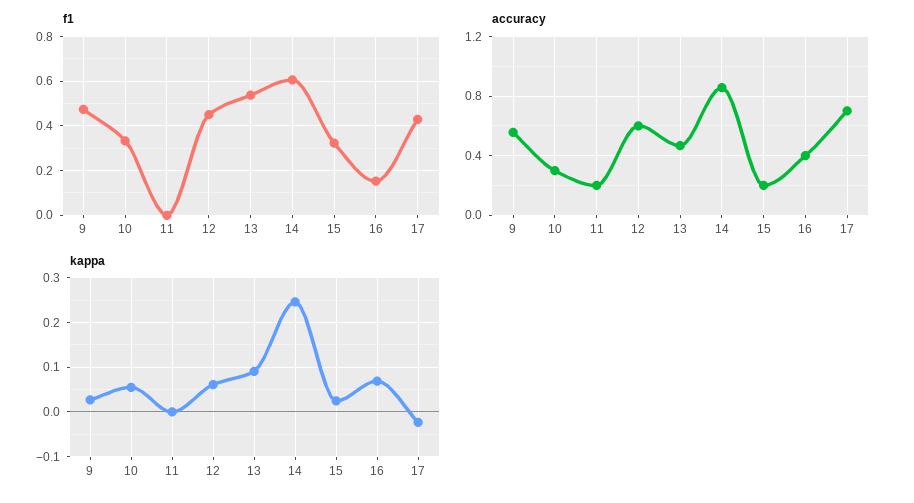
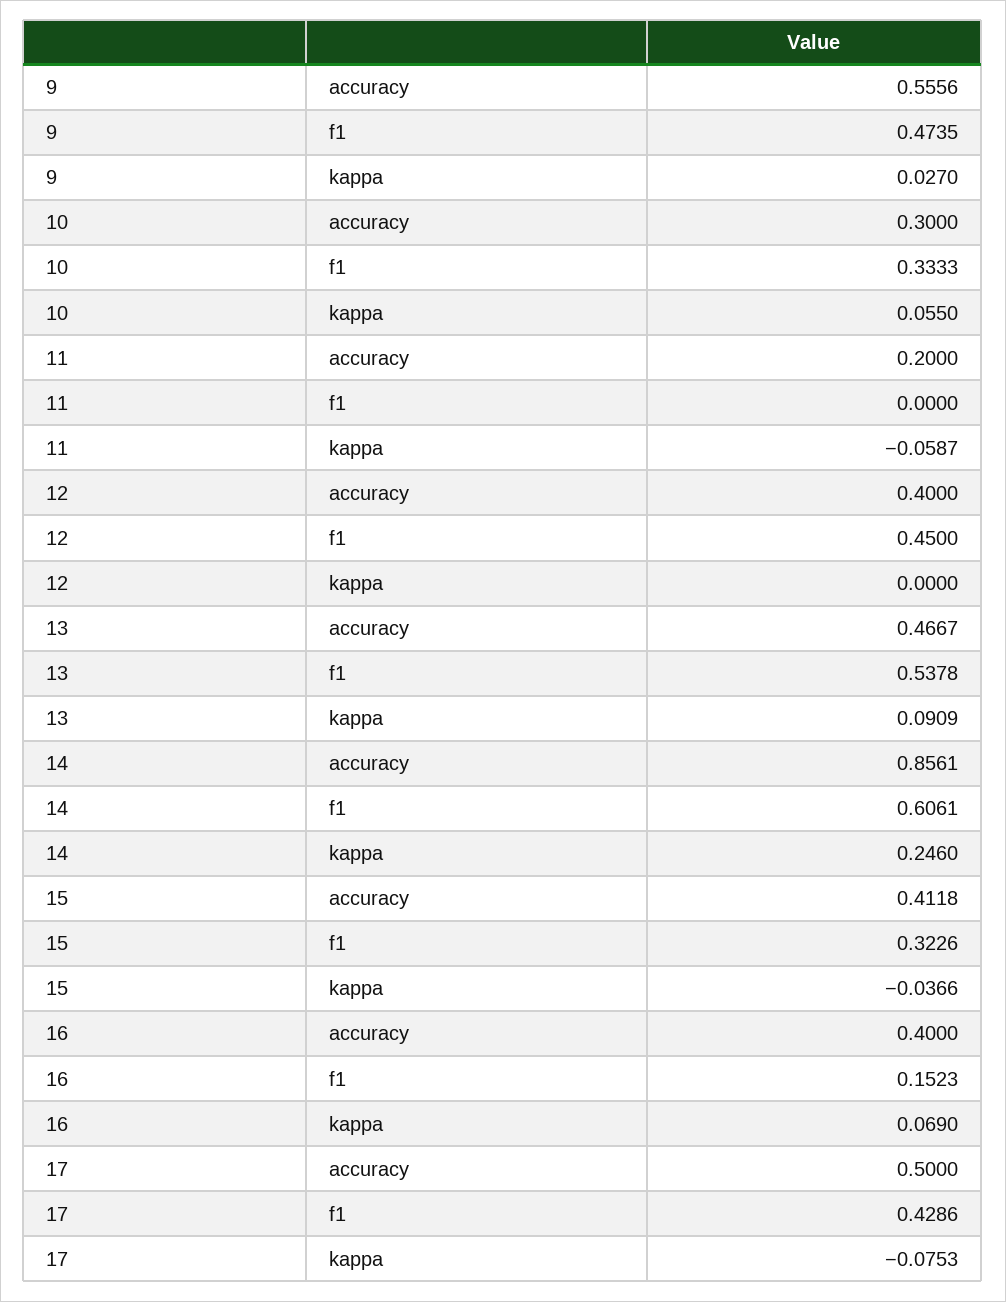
  {
    "f1": {
      "9": 0.4735,
      "10": 0.3333,
      "11": 0,
      "12": 0.45,
      "13": 0.5378,
      "14": 0.6061,
      "15": 0.3226,
      "16": 0.1523,
      "17": 0.4286
    },
    "accuracy": {
      "9": 0.5556,
      "10": 0.3,
      "11": 0.2,
-     "12": 0.6,
+     "12": 0.4,
      "13": 0.4667,
      "14": 0.8561,
-     "15": 0.2,
+     "15": 0.4118,
      "16": 0.4,
-     "17": 0.7
+     "17": 0.5
    },
    "kappa": {
      "9": 0.027,
      "10": 0.055,
-     "11": 0,
+     "11": -0.0587,
-     "12": 0.06,
+     "12": 0,
      "13": 0.0909,
      "14": 0.246,
-     "15": 0.02,
+     "15": -0.0366,
      "16": 0.069,
-     "17": -0.02
+     "17": -0.0753
    }
  }

